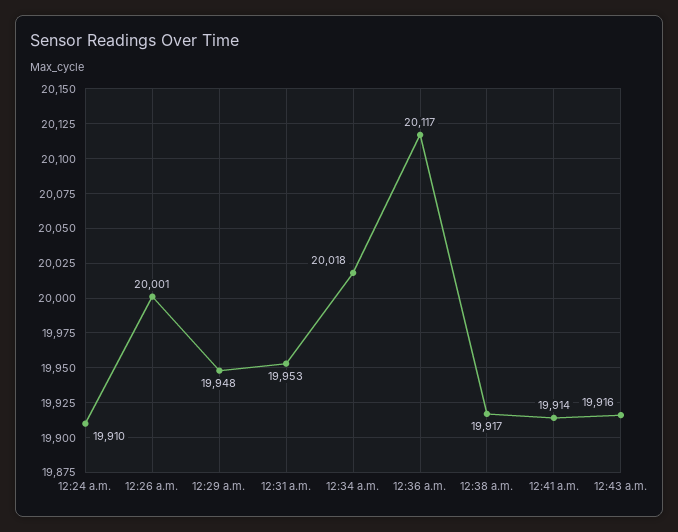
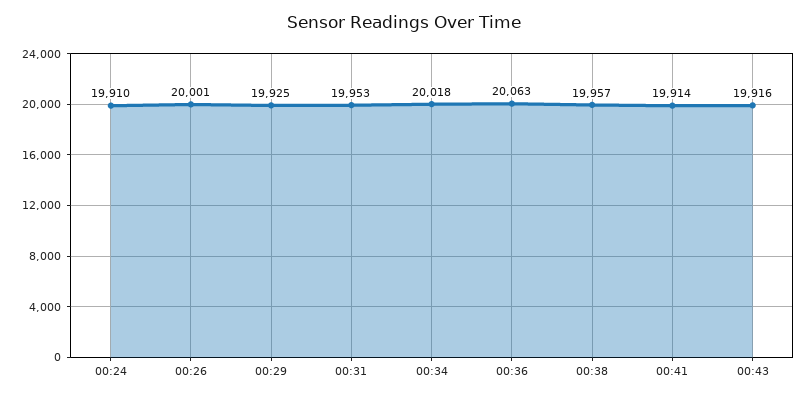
  {
    "12:24 a.m.": 19910,
    "12:26 a.m.": 20001,
-   "12:29 a.m.": 19948,
+   "12:29 a.m.": 19925,
    "12:31 a.m.": 19953,
    "12:34 a.m.": 20018,
-   "12:36 a.m.": 20117,
+   "12:36 a.m.": 20063,
-   "12:38 a.m.": 19917,
+   "12:38 a.m.": 19957,
    "12:41 a.m.": 19914,
    "12:43 a.m.": 19916
  }

